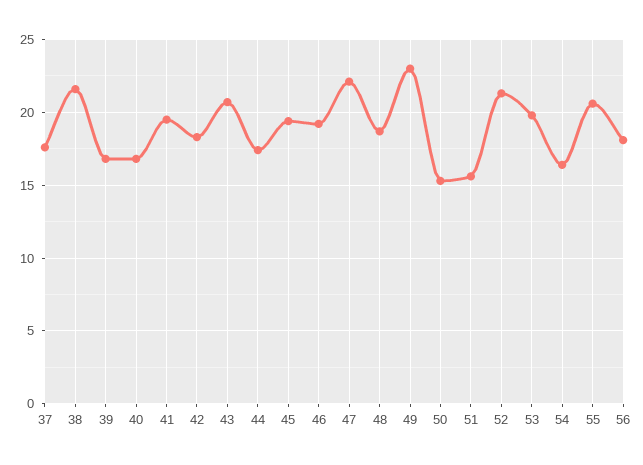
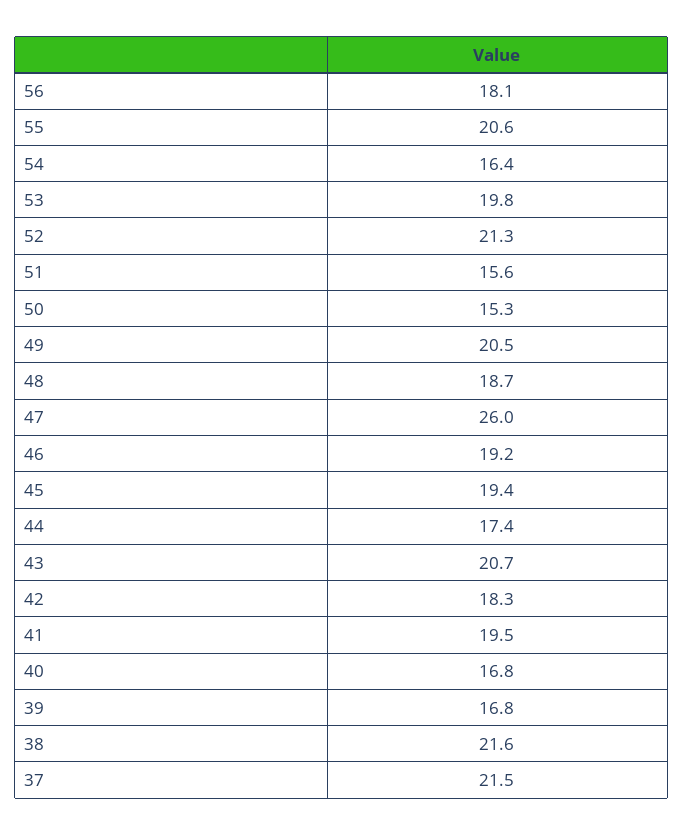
  {
-   "37": 17.5,
+   "37": 21.5,
    "38": 21.6,
    "39": 16.8,
    "40": 16.8,
    "41": 19.5,
    "42": 18.3,
    "43": 20.7,
    "44": 17.4,
    "45": 19.4,
    "46": 19.2,
-   "47": 22,
+   "47": 26,
    "48": 18.7,
-   "49": 23,
+   "49": 20.5,
    "50": 15.3,
    "51": 15.6,
    "52": 21.3,
    "53": 19.8,
    "54": 16.4,
    "55": 20.6,
    "56": 18.1
  }

